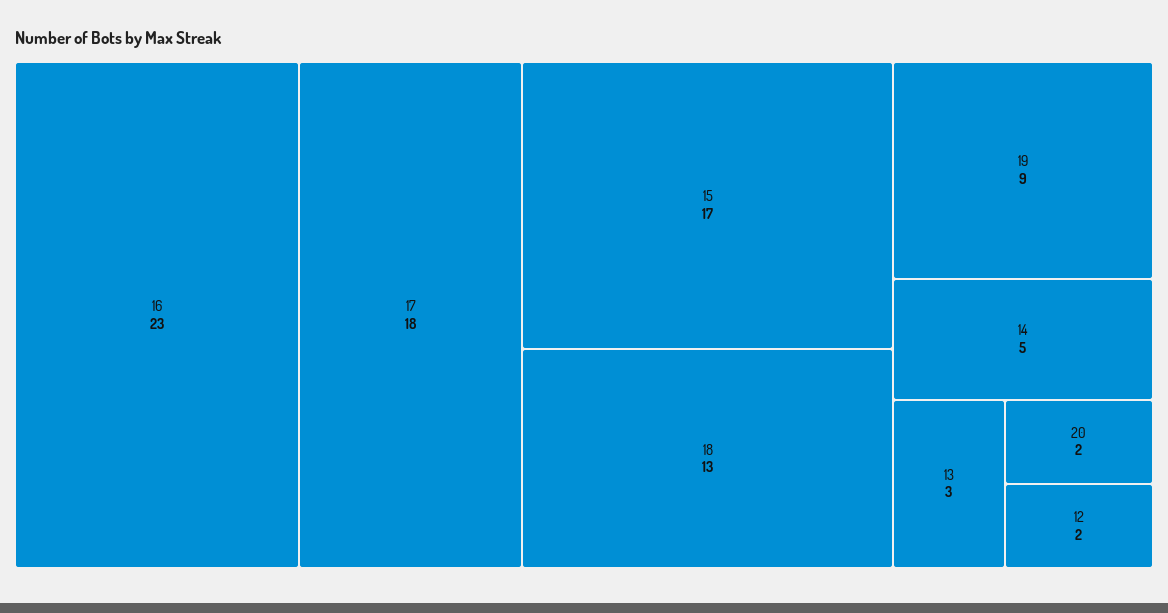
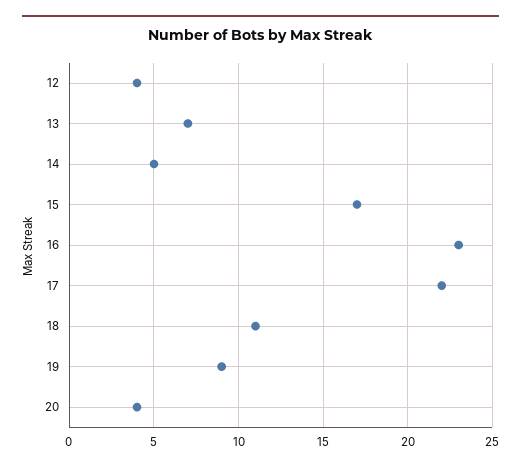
  {
    "16": 23,
-   "17": 18,
+   "17": 22,
    "15": 17,
-   "18": 13,
+   "18": 11,
    "19": 9,
    "14": 5,
-   "13": 3,
+   "13": 7,
-   "20": 2,
+   "20": 4,
-   "12": 2
+   "12": 4
  }

